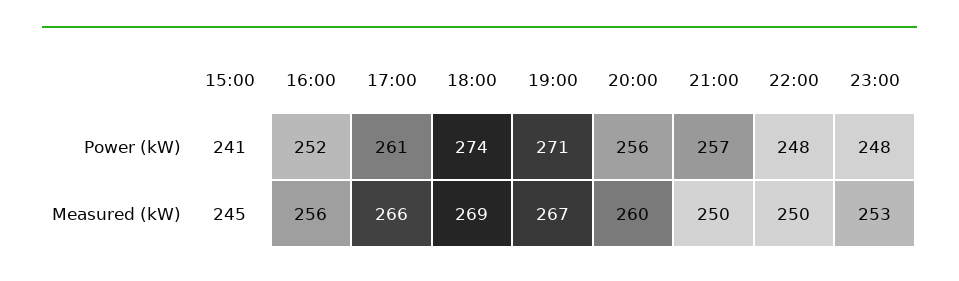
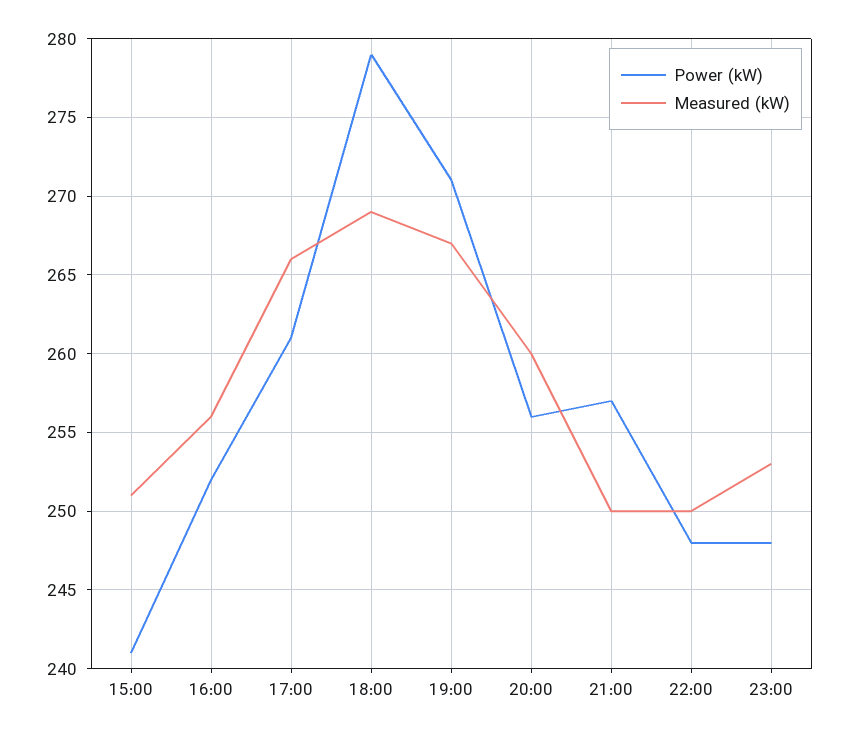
  {
    "Power (kW)": {
      "15:00": 241,
      "16:00": 252,
      "17:00": 261,
-     "18:00": 274,
+     "18:00": 279,
      "19:00": 271,
      "20:00": 256,
      "21:00": 257,
      "22:00": 248,
      "23:00": 248
    },
    "Measured (kW)": {
-     "15:00": 245,
+     "15:00": 251,
      "16:00": 256,
      "17:00": 266,
      "18:00": 269,
      "19:00": 267,
      "20:00": 260,
      "21:00": 250,
      "22:00": 250,
      "23:00": 253
    }
  }

